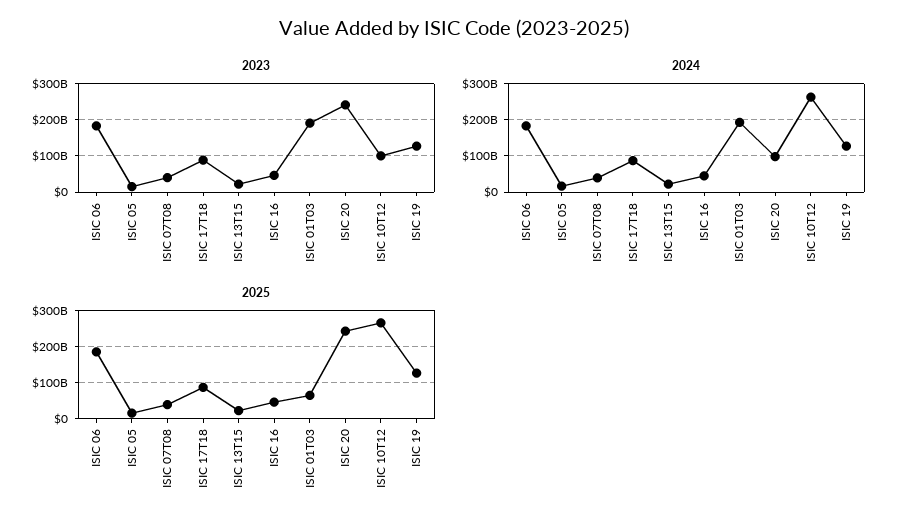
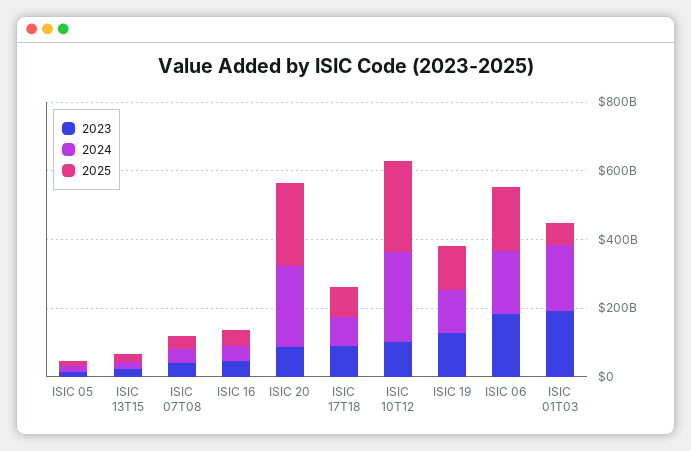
  {
    "2023": {
      "ISIC 06": 180000000000,
      "ISIC 05": 20000000000,
      "ISIC 07T08": 40000000000,
      "ISIC 17T18": 80000000000,
      "ISIC 13T15": 20000000000,
      "ISIC 16": 40000000000,
      "ISIC 01T03": 200000000000,
-     "ISIC 20": 240000000000,
+     "ISIC 20": 100000000000,
      "ISIC 10T12": 100000000000,
      "ISIC 19": 120000000000
    },
    "2024": {
      "ISIC 06": 180000000000,
      "ISIC 05": 20000000000,
      "ISIC 07T08": 40000000000,
      "ISIC 17T18": 80000000000,
      "ISIC 13T15": 20000000000,
      "ISIC 16": 40000000000,
      "ISIC 01T03": 200000000000,
-     "ISIC 20": 100000000000,
+     "ISIC 20": 250000000000,
      "ISIC 10T12": 260000000000,
      "ISIC 19": 120000000000
    },
    "2025": {
      "ISIC 06": 180000000000,
      "ISIC 05": 20000000000,
      "ISIC 07T08": 40000000000,
      "ISIC 17T18": 80000000000,
      "ISIC 13T15": 20000000000,
      "ISIC 16": 40000000000,
      "ISIC 01T03": 60000000000,
      "ISIC 20": 240000000000,
      "ISIC 10T12": 260000000000,
      "ISIC 19": 120000000000
    }
  }

